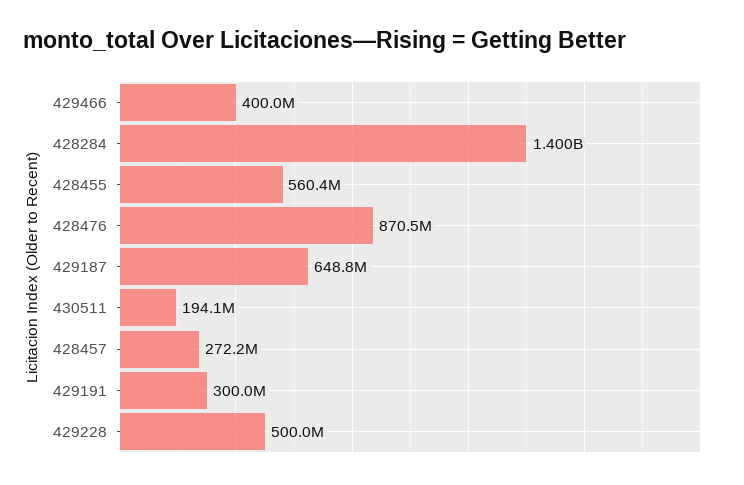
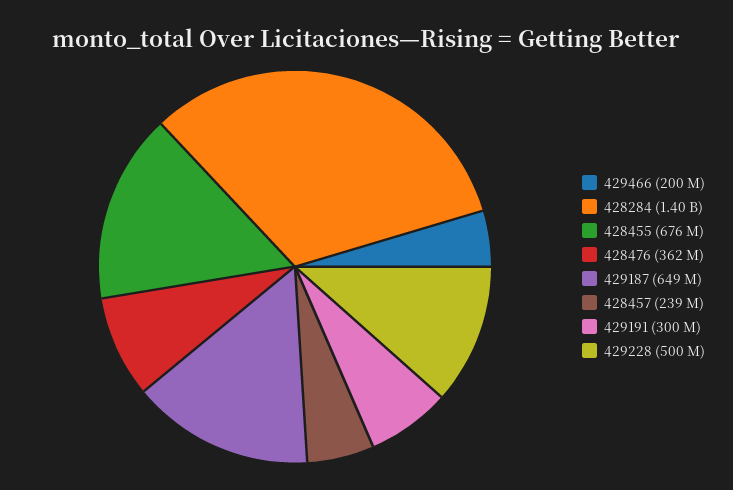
  {
-   "429466": 400000000,
+   "429466": 200000000,
    "428284": 1400000000,
-   "428455": 560400000,
+   "428455": 676000000,
-   "428476": 870500000,
+   "428476": 362000000,
    "429187": 648800000,
-   "430511": 194100000,
-   "428457": 272200000,
+   "428457": 239000000,
    "429191": 300000000,
    "429228": 500000000
  }

